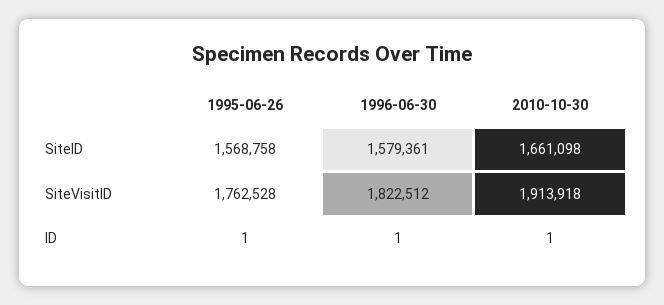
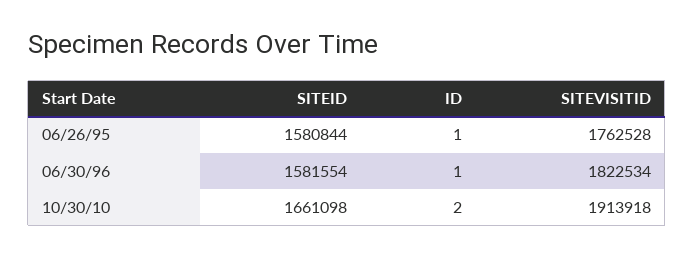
  {
    "1995-06-26": {
-     "SiteID": 1568758,
+     "SiteID": 1580844,
      "SiteVisitID": 1762528,
      "ID": 1
    },
    "1996-06-30": {
-     "SiteID": 1579361,
+     "SiteID": 1581554,
-     "SiteVisitID": 1822512,
+     "SiteVisitID": 1822534,
      "ID": 1
    },
    "2010-10-30": {
      "SiteID": 1661098,
      "SiteVisitID": 1913918,
-     "ID": 1
+     "ID": 2
    }
  }

